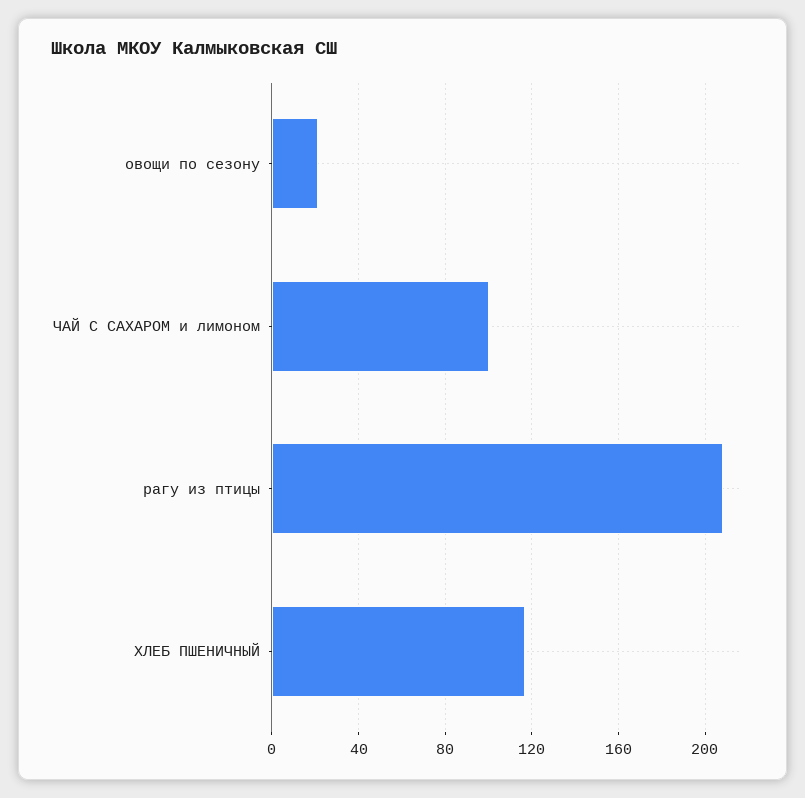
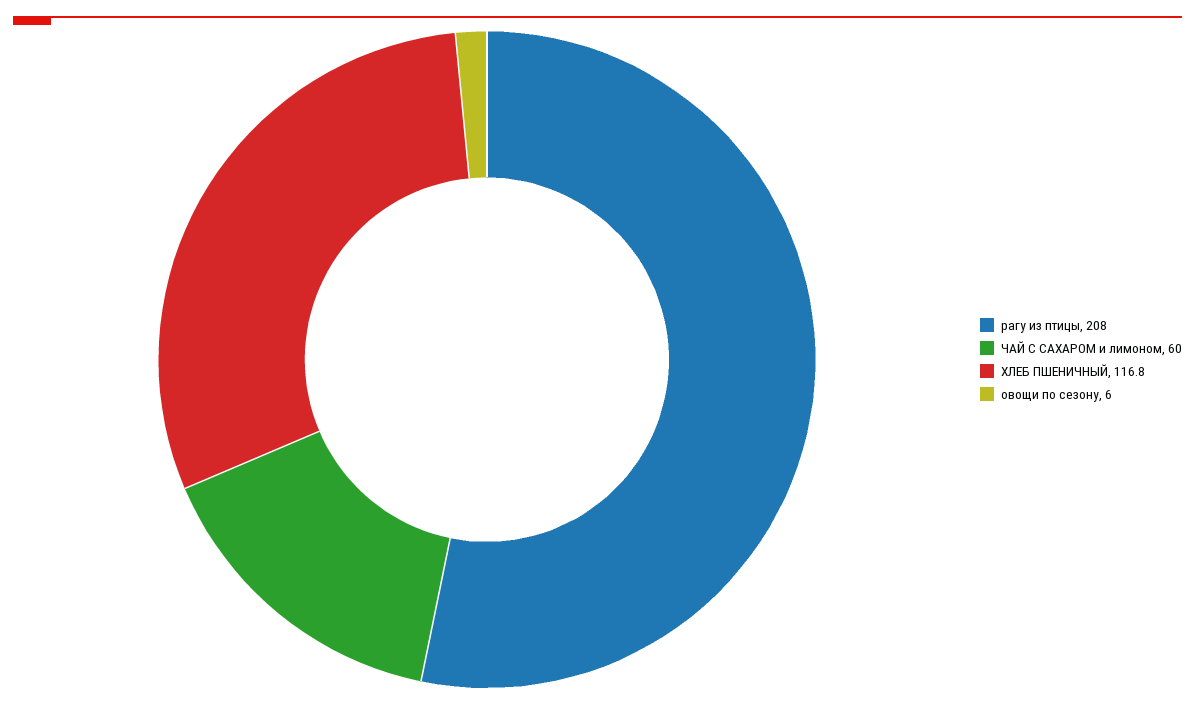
  {
-   "овощи по сезону": 20,
+   "овощи по сезону": 6,
-   "ЧАЙ С САХАРОМ и лимоном": 100,
+   "ЧАЙ С САХАРОМ и лимоном": 60,
    "рагу из птицы": 208,
    "ХЛЕБ ПШЕНИЧНЫЙ": 116.8
  }

